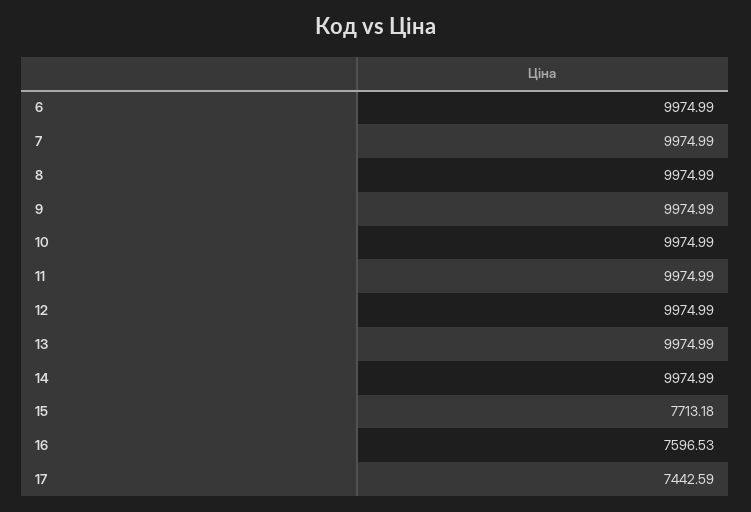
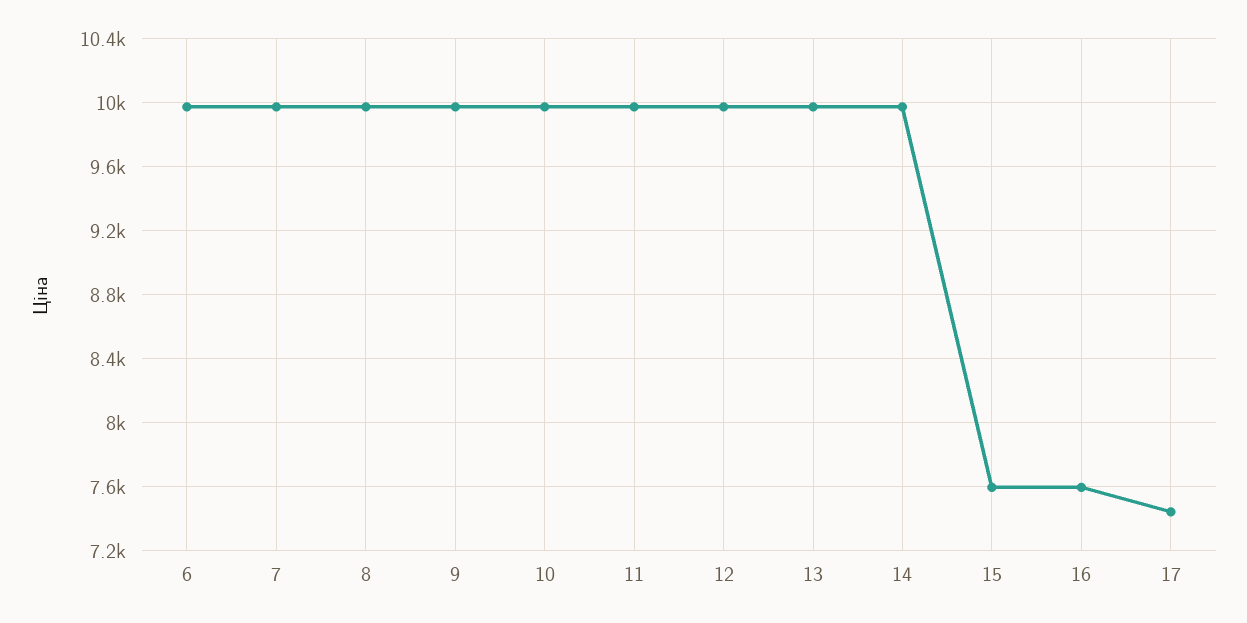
  {
    "6": 9974.99,
    "7": 9974.99,
    "8": 9974.99,
    "9": 9974.99,
    "10": 9974.99,
    "11": 9974.99,
    "12": 9974.99,
    "13": 9974.99,
    "14": 9974.99,
-   "15": 7713.18,
+   "15": 7600,
    "16": 7596.53,
    "17": 7442.59
  }

